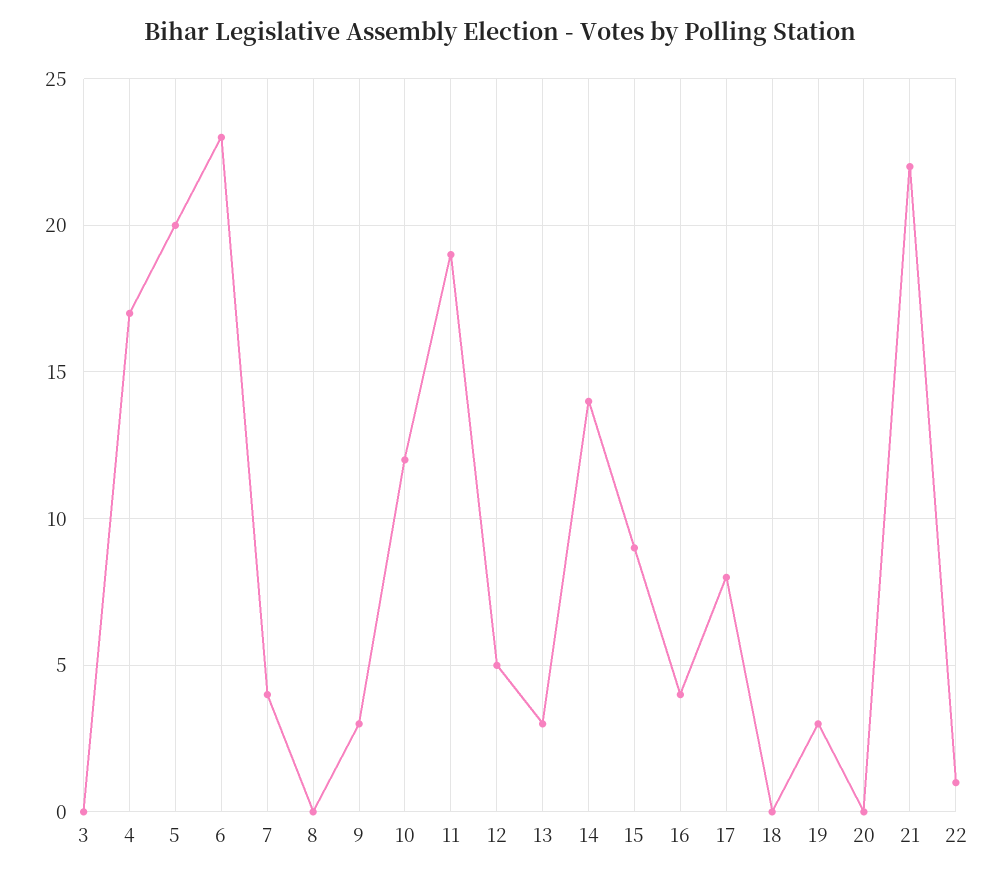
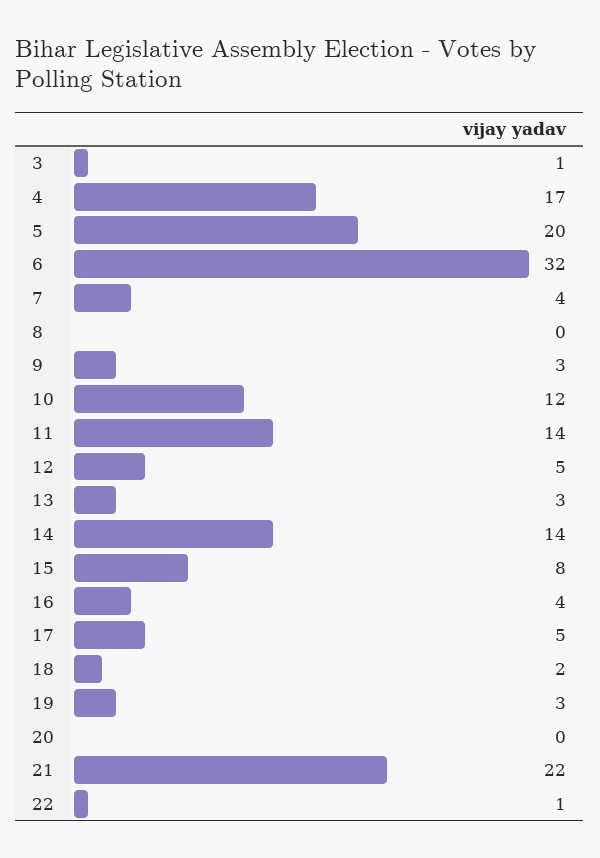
  {
-   "3": 0,
+   "3": 1,
    "4": 17,
    "5": 20,
-   "6": 23,
+   "6": 32,
    "7": 4,
    "8": 0,
    "9": 3,
    "10": 12,
-   "11": 19,
+   "11": 14,
    "12": 5,
    "13": 3,
    "14": 14,
-   "15": 9,
+   "15": 8,
    "16": 4,
-   "17": 8,
+   "17": 5,
-   "18": 0,
+   "18": 2,
    "19": 3,
    "20": 0,
    "21": 22,
    "22": 1
  }

